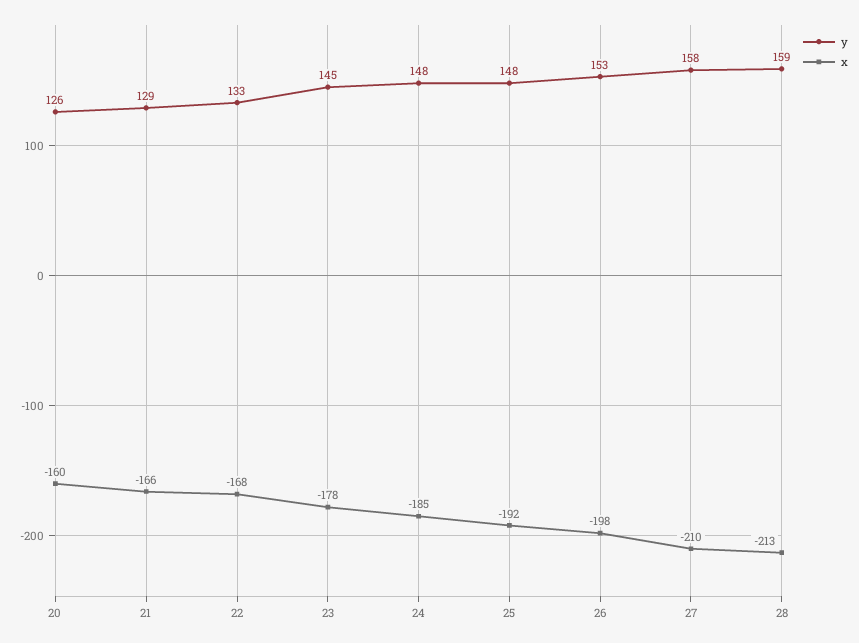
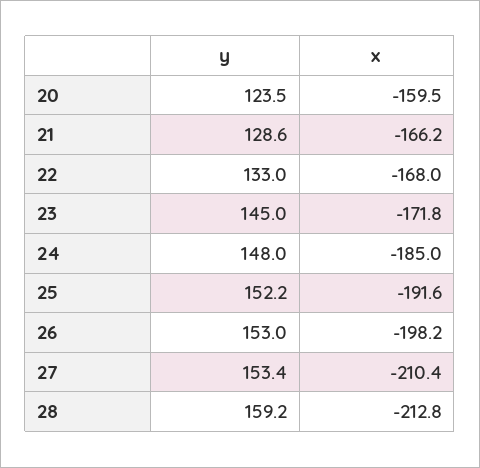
  {
    "y": {
-     "20": 126,
+     "20": 123.5,
      "21": 128.6,
      "22": 133,
      "23": 145,
      "24": 148,
-     "25": 148,
+     "25": 152.2,
      "26": 153,
-     "27": 158,
+     "27": 153.4,
      "28": 159.2
    },
    "x": {
      "20": -159.5,
      "21": -166.2,
      "22": -168,
-     "23": -178,
+     "23": -171.8,
      "24": -185,
      "25": -191.6,
      "26": -198.2,
      "27": -210.4,
      "28": -212.8
    }
  }

